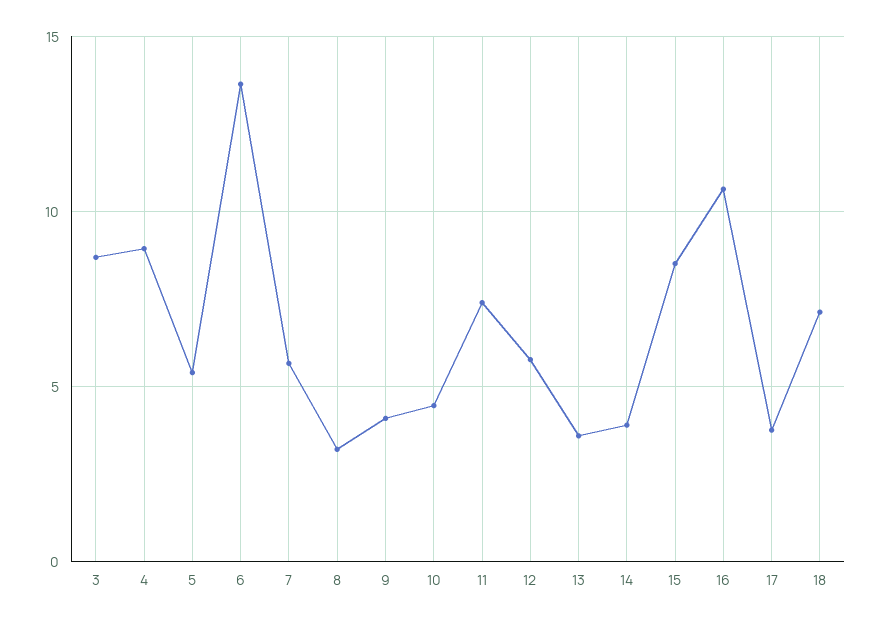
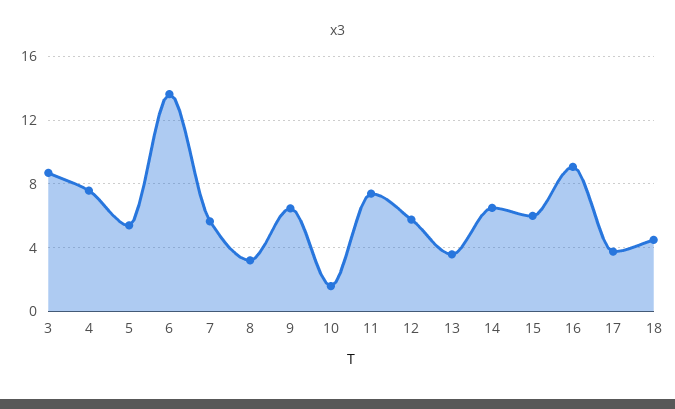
  {
    "3": 8.5,
-   "4": 9,
+   "4": 7.5,
    "5": 5.5,
    "6": 13.5,
    "7": 5.5,
    "8": 3,
-   "9": 4,
+   "9": 6.5,
-   "10": 4.5,
+   "10": 1.5,
    "11": 7.5,
    "12": 6,
    "13": 3.5,
-   "14": 4,
+   "14": 6.5,
-   "15": 8.5,
+   "15": 6,
-   "16": 10.5,
+   "16": 9,
    "17": 4,
-   "18": 7
+   "18": 4.5
  }

